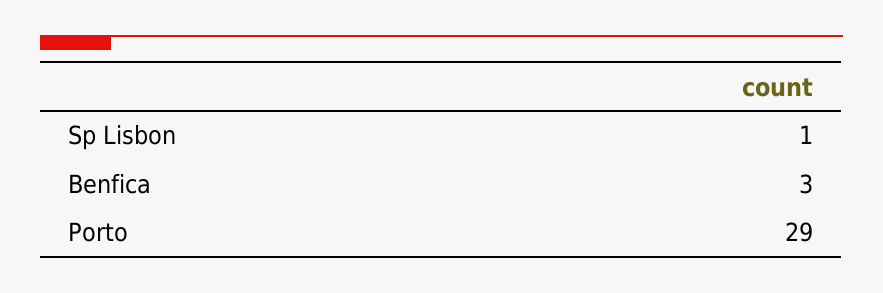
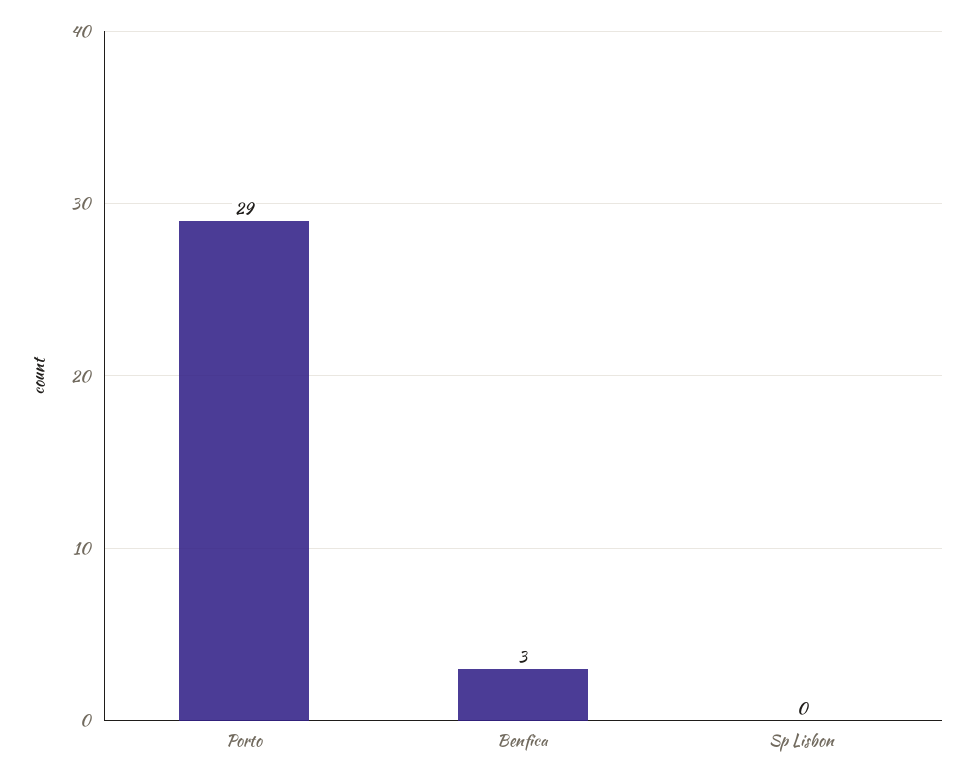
  {
-   "Sp Lisbon": 1,
+   "Sp Lisbon": 0,
    "Benfica": 3,
    "Porto": 29
  }

